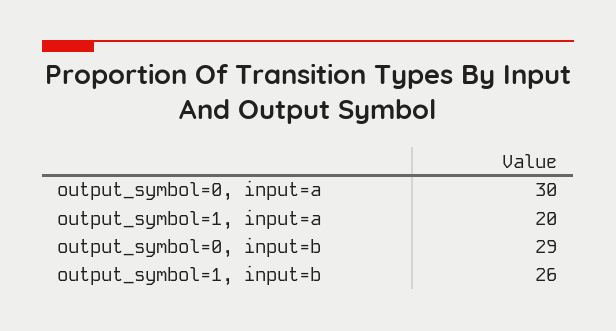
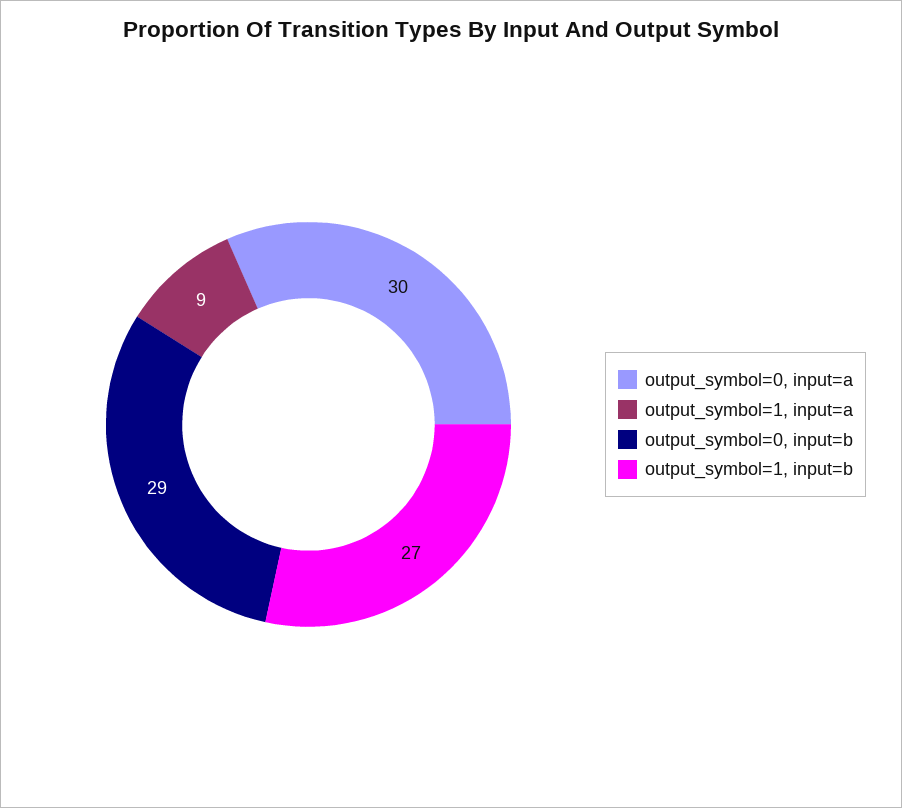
  {
    "output_symbol=0, input=a": 30,
-   "output_symbol=1, input=a": 20,
+   "output_symbol=1, input=a": 9,
    "output_symbol=0, input=b": 29,
-   "output_symbol=1, input=b": 26
+   "output_symbol=1, input=b": 27
  }

